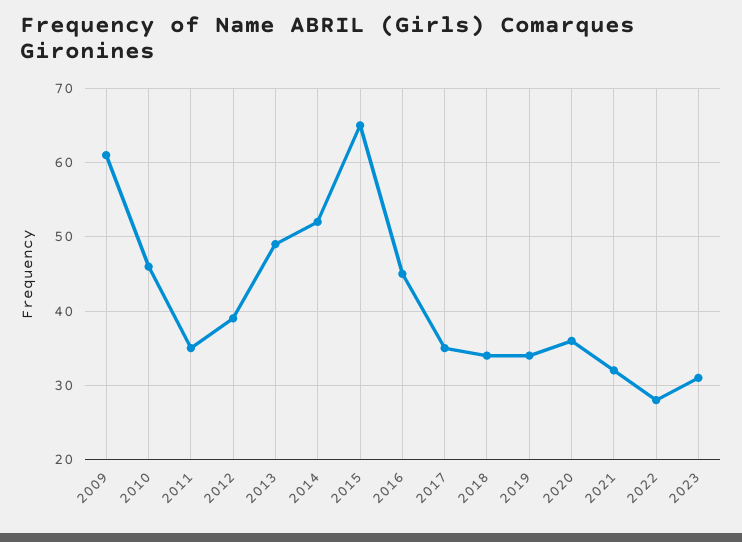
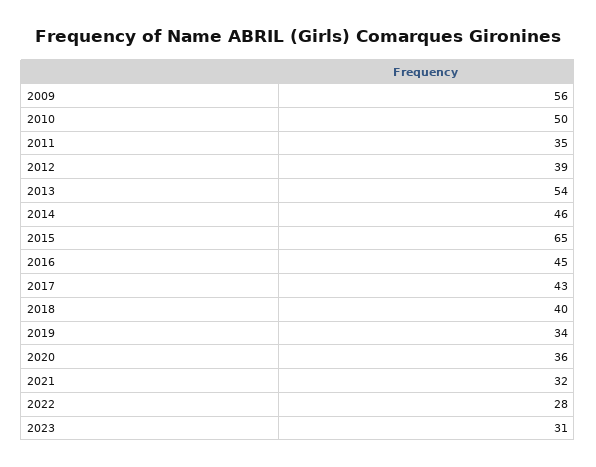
  {
-   "2009": 61,
+   "2009": 56,
-   "2010": 46,
+   "2010": 50,
    "2011": 35,
    "2012": 39,
-   "2013": 49,
+   "2013": 54,
-   "2014": 52,
+   "2014": 46,
    "2015": 65,
    "2016": 45,
-   "2017": 35,
+   "2017": 43,
-   "2018": 34,
+   "2018": 40,
    "2019": 34,
    "2020": 36,
    "2021": 32,
    "2022": 28,
    "2023": 31
  }

